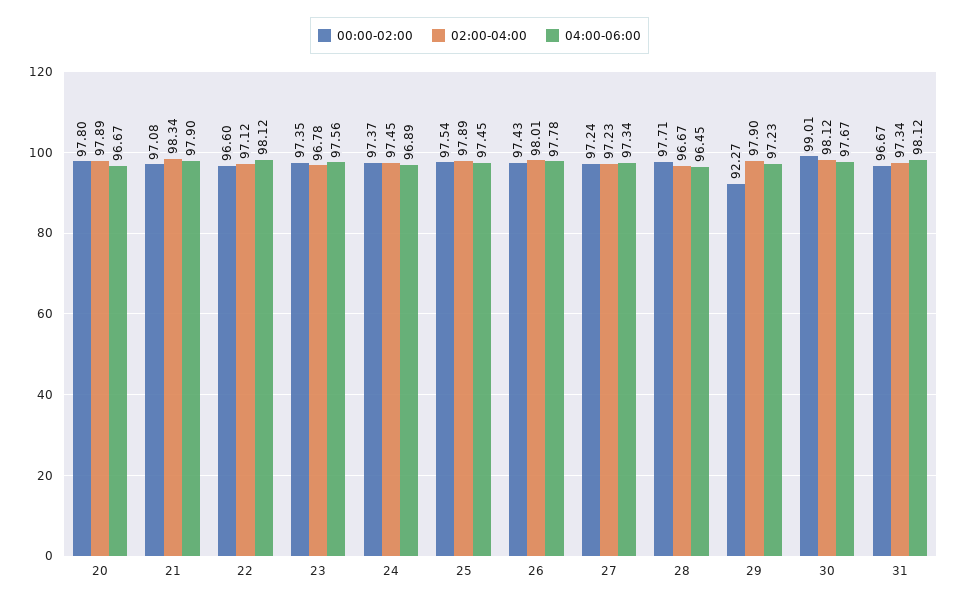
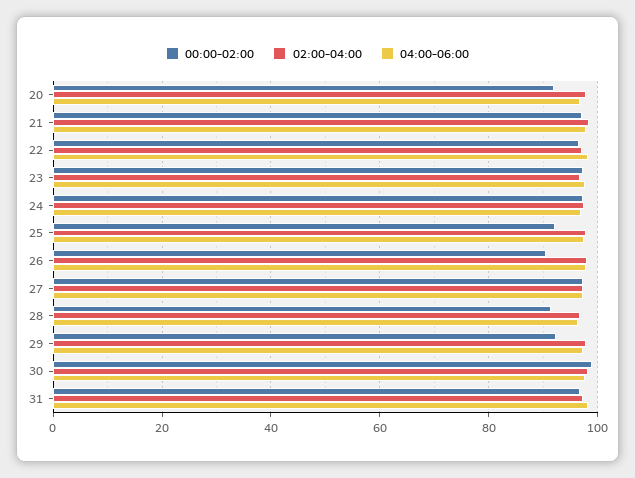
  {
    "00:00-02:00": {
-     "20": 97.8,
+     "20": 92,
      "21": 97.08,
      "22": 96.6,
      "23": 97.35,
      "24": 97.37,
-     "25": 97.54,
+     "25": 92,
-     "26": 97.43,
+     "26": 90,
      "27": 97.24,
-     "28": 97.71,
+     "28": 92,
      "29": 92.27,
      "30": 99.01,
      "31": 96.67
    },
    "02:00-04:00": {
      "20": 97.89,
      "21": 98.34,
      "22": 97.12,
      "23": 96.78,
      "24": 97.45,
      "25": 97.89,
      "26": 98.01,
      "27": 97.23,
      "28": 96.67,
      "29": 97.9,
      "30": 98.12,
      "31": 97.34
    },
    "04:00-06:00": {
      "20": 96.67,
      "21": 97.9,
      "22": 98.12,
      "23": 97.56,
      "24": 96.89,
      "25": 97.45,
      "26": 97.78,
      "27": 97.34,
      "28": 96.45,
      "29": 97.23,
      "30": 97.67,
      "31": 98.12
    }
  }

